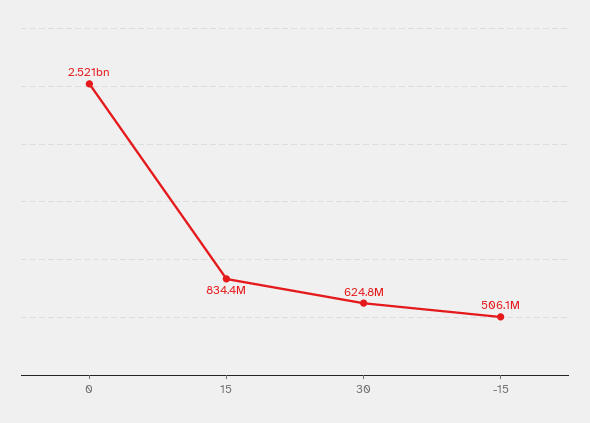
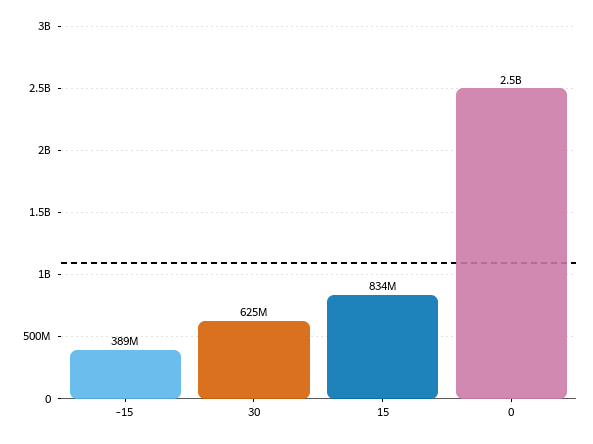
  {
    "0": 2521000000,
    "15": 834400000,
    "30": 624800000,
-   "-15": 506100000
+   "-15": 389000000
  }

